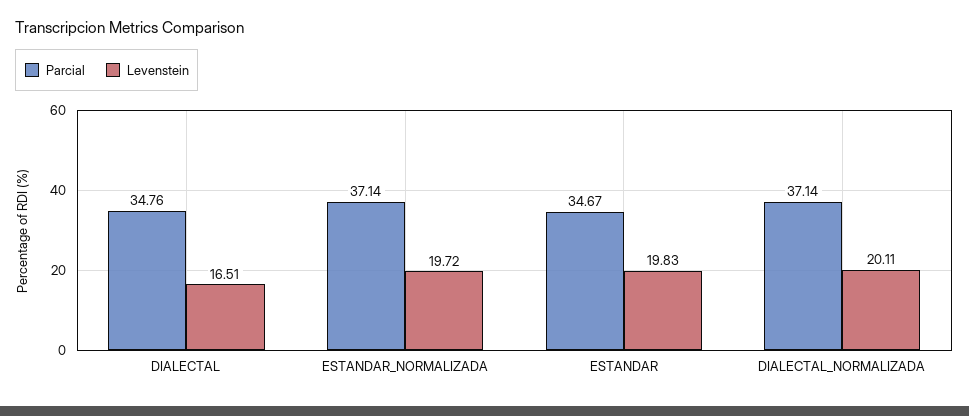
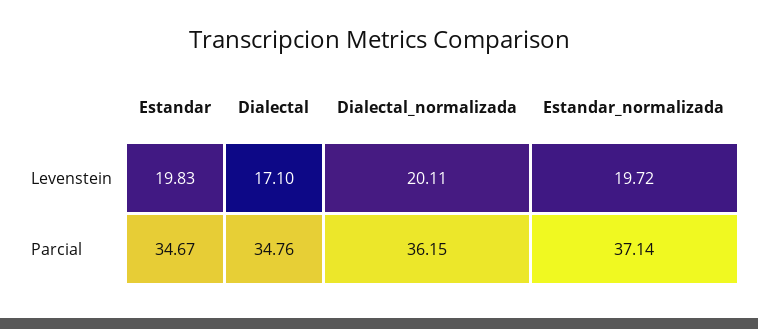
  {
    "Parcial": {
      "DIALECTAL": 34.76,
      "ESTANDAR_NORMALIZADA": 37.14,
      "ESTANDAR": 34.67,
-     "DIALECTAL_NORMALIZADA": 37.14
+     "DIALECTAL_NORMALIZADA": 36.15
    },
    "Levenstein": {
-     "DIALECTAL": 16.51,
+     "DIALECTAL": 17.1,
      "ESTANDAR_NORMALIZADA": 19.72,
      "ESTANDAR": 19.83,
      "DIALECTAL_NORMALIZADA": 20.11
    }
  }

